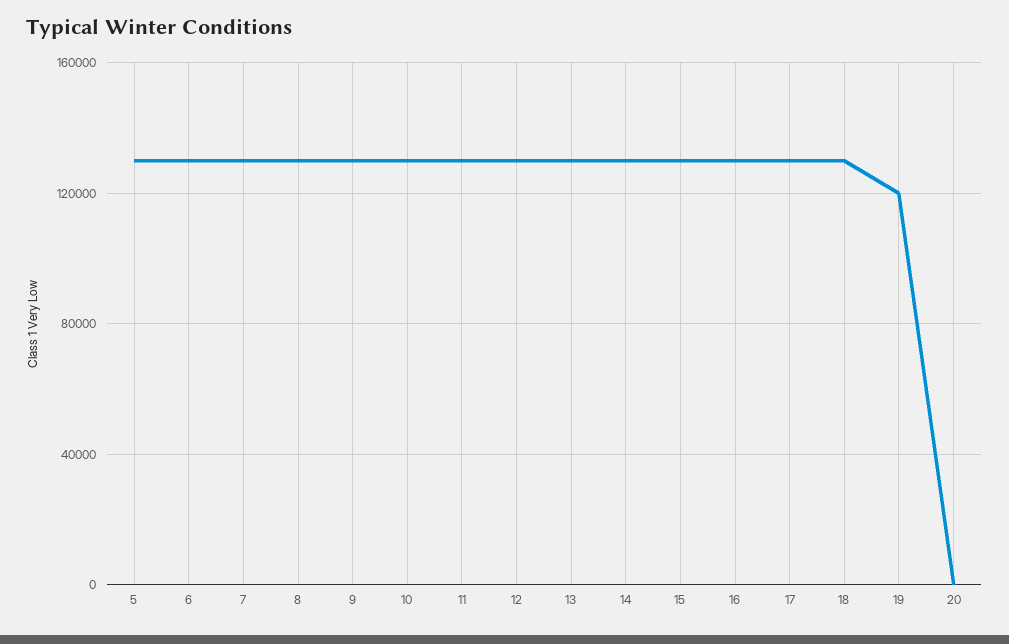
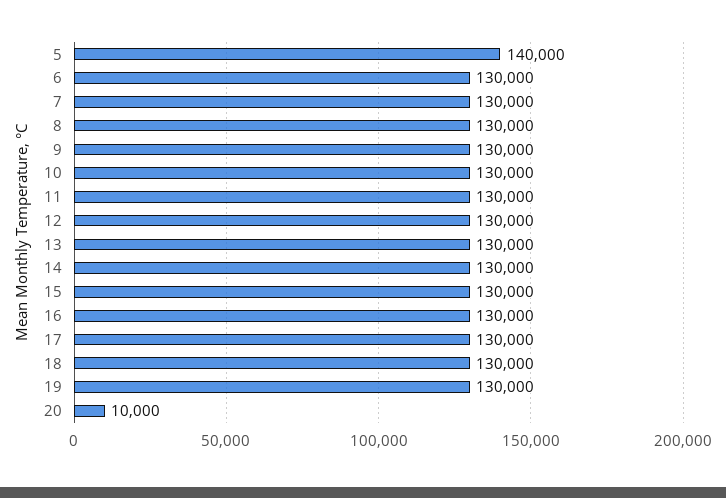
  {
-   "5": 130000,
+   "5": 140000,
    "6": 130000,
    "7": 130000,
    "8": 130000,
    "9": 130000,
    "10": 130000,
    "11": 130000,
    "12": 130000,
    "13": 130000,
    "14": 130000,
    "15": 130000,
    "16": 130000,
    "17": 130000,
    "18": 130000,
-   "19": 120000,
+   "19": 130000,
-   "20": 0
+   "20": 10000
  }

